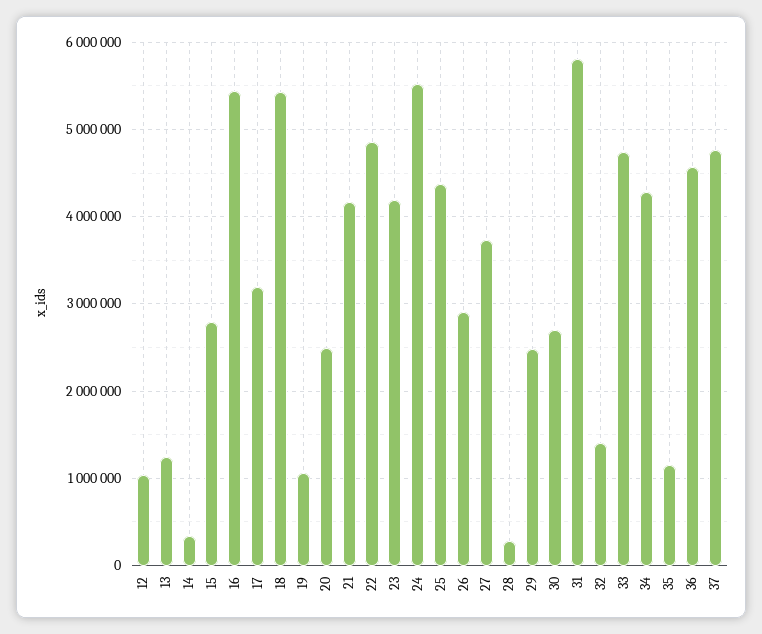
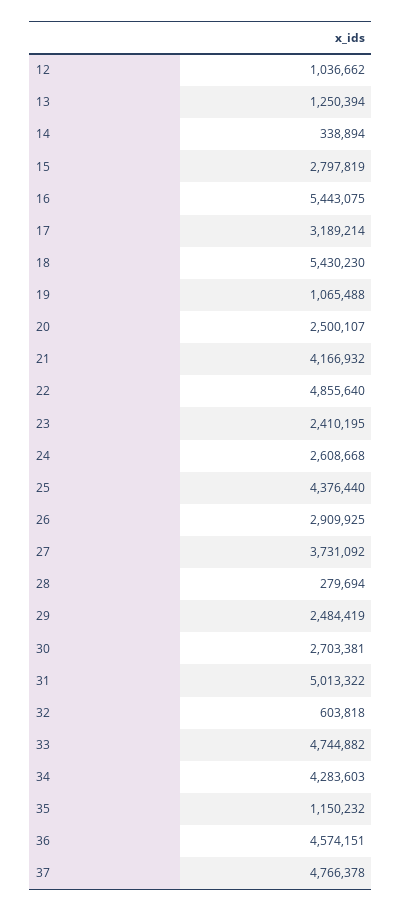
  {
    "12": 1036662,
    "13": 1250394,
    "14": 338894,
    "15": 2797819,
    "16": 5443075,
    "17": 3189214,
    "18": 5430230,
    "19": 1065488,
    "20": 2500107,
    "21": 4166932,
    "22": 4855640,
-   "23": 4200000,
+   "23": 2410195,
-   "24": 5500000,
+   "24": 2608668,
    "25": 4376440,
    "26": 2909925,
    "27": 3731092,
    "28": 279694,
    "29": 2484419,
    "30": 2703381,
-   "31": 5800000,
+   "31": 5013322,
-   "32": 1400000,
+   "32": 603818,
    "33": 4744882,
    "34": 4283603,
    "35": 1150232,
    "36": 4574151,
    "37": 4766378
  }

